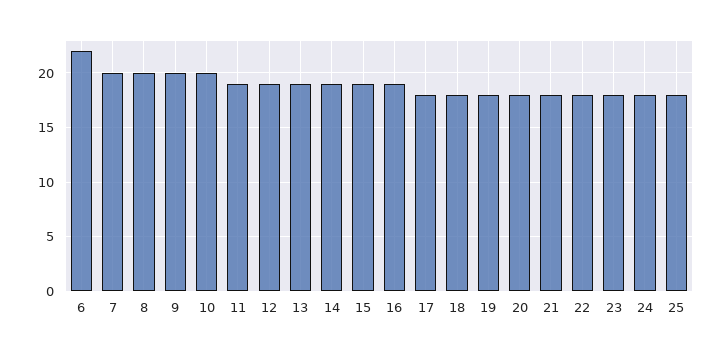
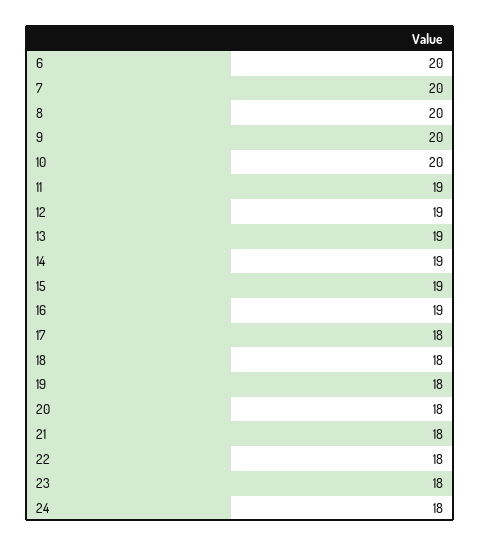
  {
-   "6": 22,
+   "6": 20,
    "7": 20,
    "8": 20,
    "9": 20,
    "10": 20,
    "11": 19,
    "12": 19,
    "13": 19,
    "14": 19,
    "15": 19,
    "16": 19,
    "17": 18,
    "18": 18,
    "19": 18,
    "20": 18,
    "21": 18,
    "22": 18,
    "23": 18,
-   "24": 18,
+   "24": 18
-   "25": 18
  }

